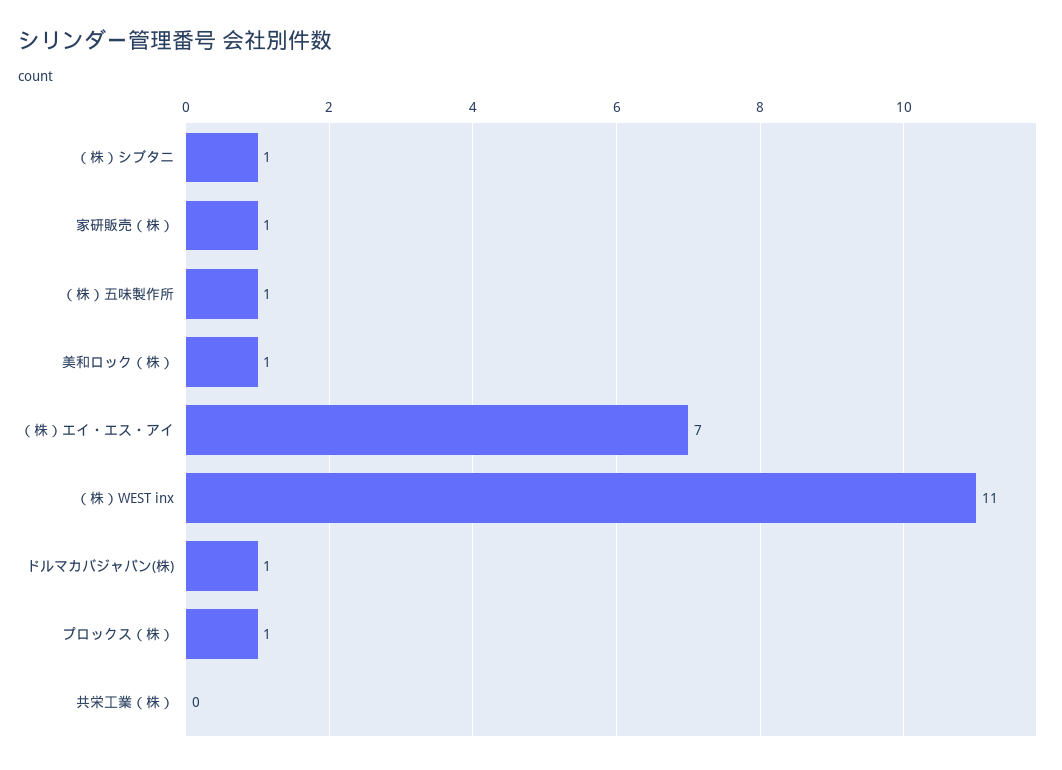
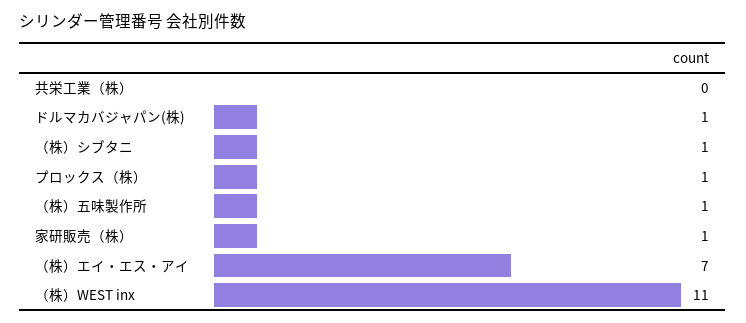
  {
    "（株）シブタニ": 1,
    "家研販売（株）": 1,
    "（株）五味製作所": 1,
-   "美和ロック（株）": 1,
    "（株）エイ・エス・アイ": 7,
    "（株）WEST inx": 11,
    "ドルマカバジャパン(株)": 1,
    "プロックス（株）": 1,
    "共栄工業（株）": 0
  }

